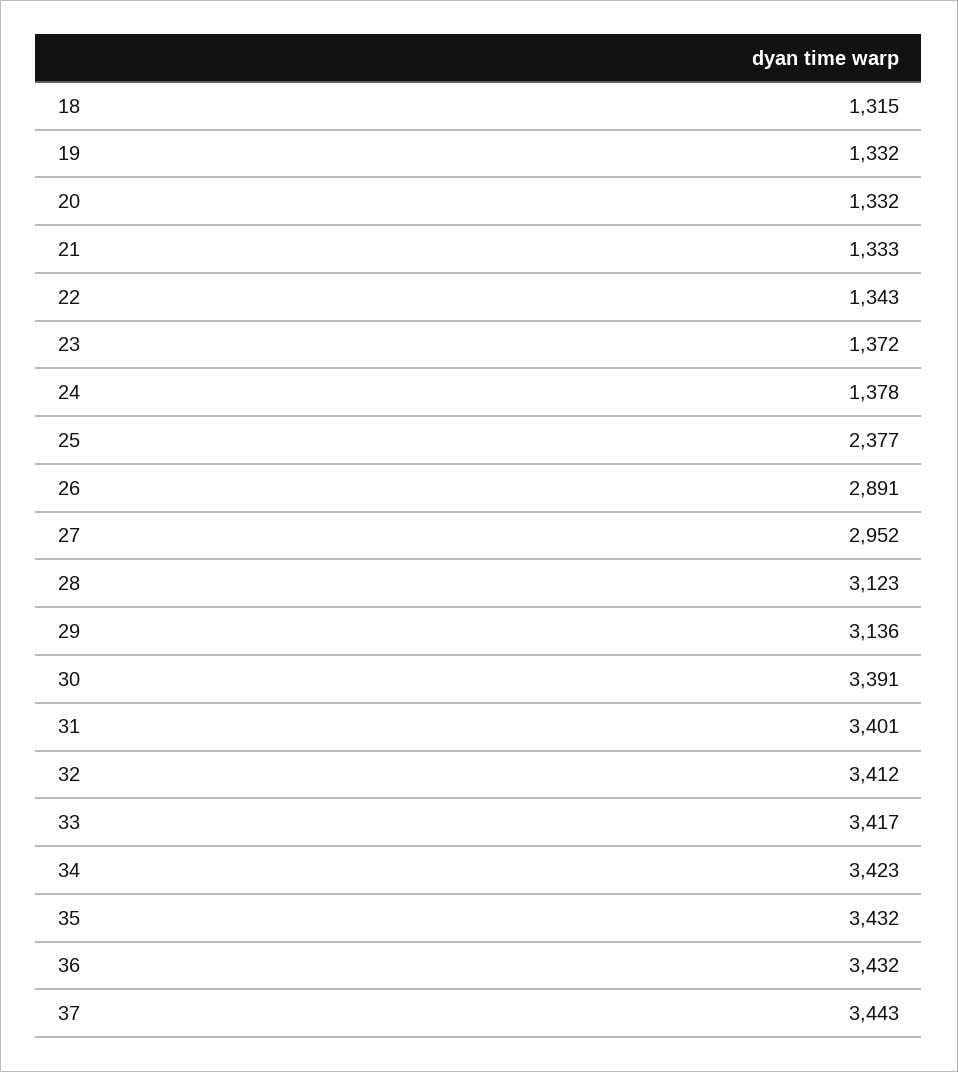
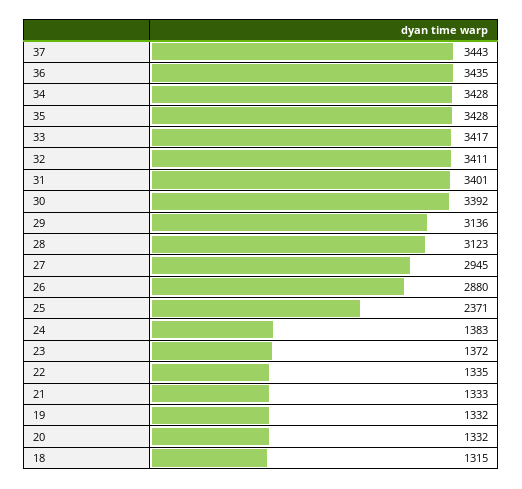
  {
    "18": 1315,
    "19": 1332,
    "20": 1332,
    "21": 1333,
-   "22": 1343,
+   "22": 1335,
    "23": 1372,
-   "24": 1378,
+   "24": 1383,
-   "25": 2377,
+   "25": 2371,
-   "26": 2891,
+   "26": 2880,
-   "27": 2952,
+   "27": 2945,
    "28": 3123,
    "29": 3136,
-   "30": 3391,
+   "30": 3392,
    "31": 3401,
-   "32": 3412,
+   "32": 3411,
    "33": 3417,
-   "34": 3423,
+   "34": 3428,
-   "35": 3432,
+   "35": 3428,
-   "36": 3432,
+   "36": 3435,
    "37": 3443
  }

